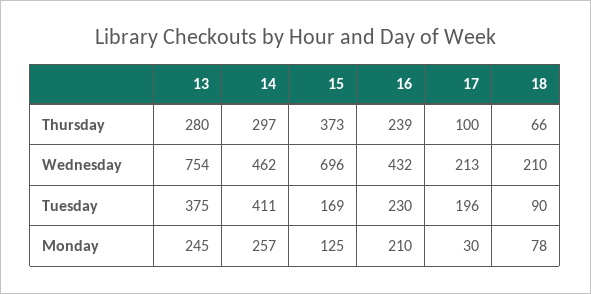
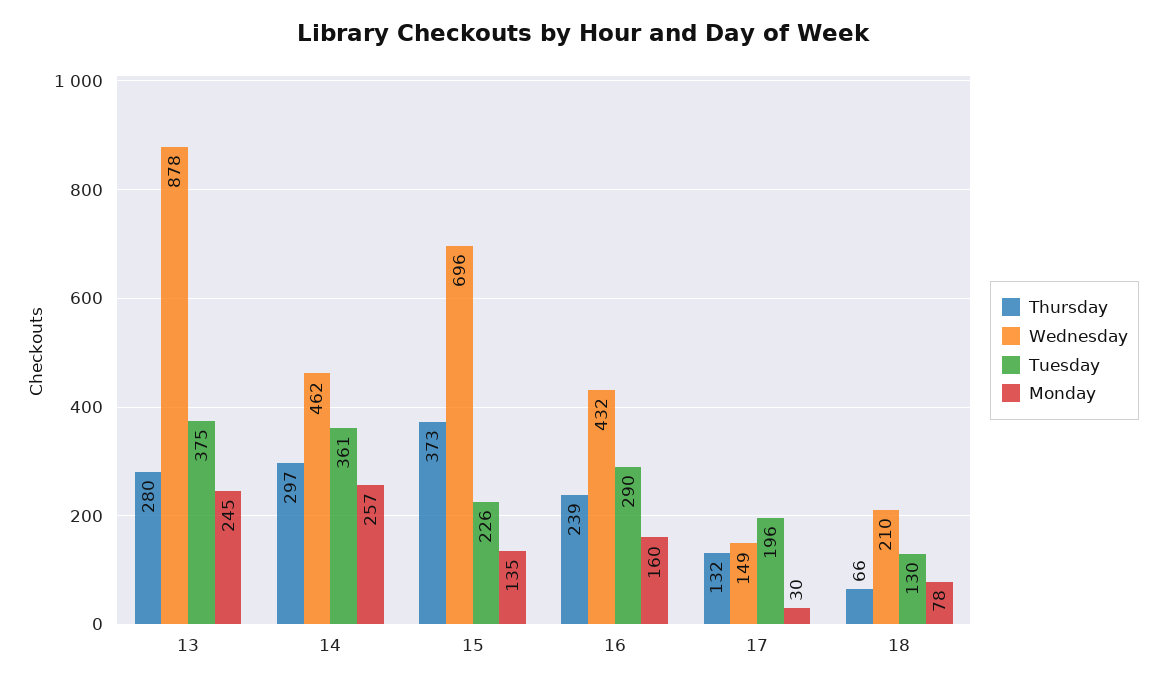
  {
    "Thursday": {
      "13": 280,
      "14": 297,
      "15": 373,
      "16": 239,
-     "17": 100,
+     "17": 132,
      "18": 66
    },
    "Wednesday": {
-     "13": 754,
+     "13": 878,
      "14": 462,
      "15": 696,
      "16": 432,
-     "17": 213,
+     "17": 149,
      "18": 210
    },
    "Tuesday": {
      "13": 375,
-     "14": 411,
+     "14": 361,
-     "15": 169,
+     "15": 226,
-     "16": 230,
+     "16": 290,
      "17": 196,
-     "18": 90
+     "18": 130
    },
    "Monday": {
      "13": 245,
      "14": 257,
-     "15": 125,
+     "15": 135,
-     "16": 210,
+     "16": 160,
      "17": 30,
      "18": 78
    }
  }

